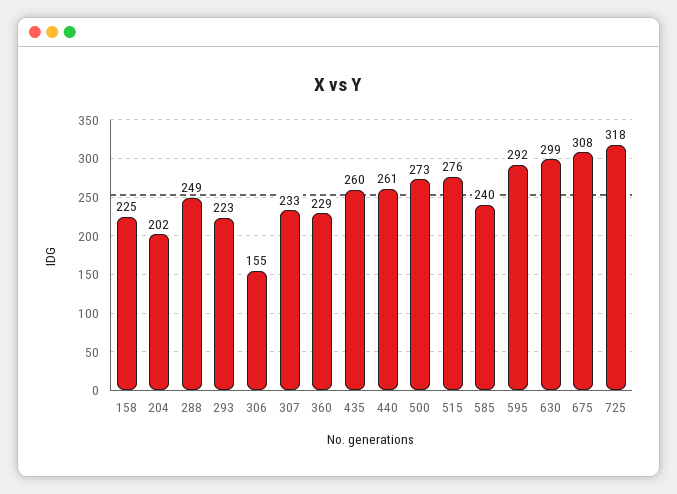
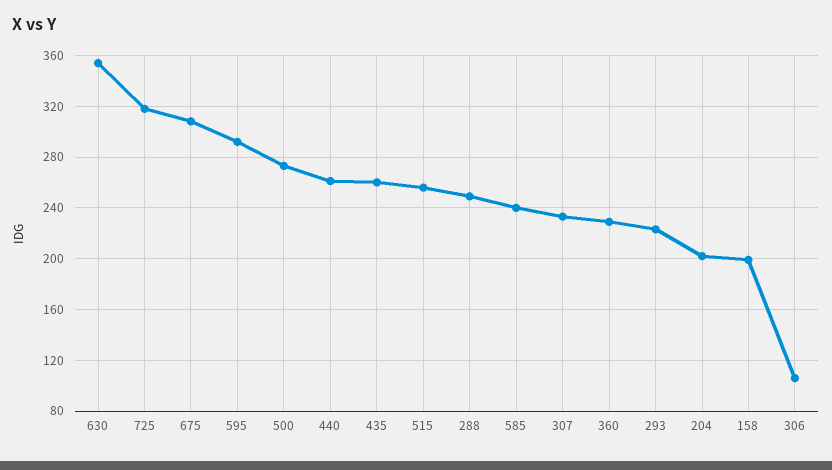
  {
-   "158": 225,
+   "158": 200,
    "204": 202,
    "288": 249,
    "293": 223,
-   "306": 155,
+   "306": 105,
    "307": 233,
    "360": 229,
    "435": 260,
    "440": 261,
    "500": 273,
-   "515": 276,
+   "515": 255,
    "585": 240,
    "595": 292,
-   "630": 299,
+   "630": 355,
    "675": 308,
    "725": 318
  }

